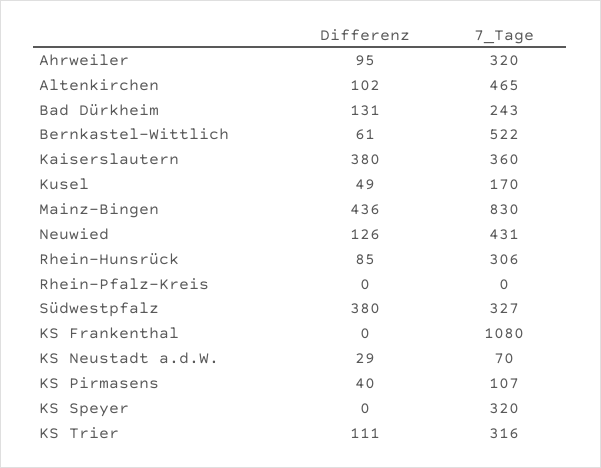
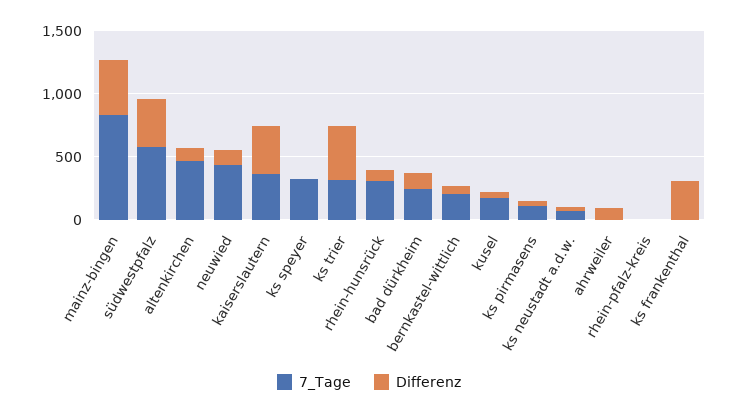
  {
    "Differenz": {
      "Ahrweiler": 95,
      "Altenkirchen": 102,
      "Bad Dürkheim": 131,
      "Bernkastel-Wittlich": 61,
      "Kaiserslautern": 380,
      "Kusel": 49,
      "Mainz-Bingen": 436,
      "Neuwied": 126,
      "Rhein-Hunsrück": 85,
      "Rhein-Pfalz-Kreis": 0,
      "Südwestpfalz": 380,
-     "KS Frankenthal": 0,
+     "KS Frankenthal": 300,
      "KS Neustadt a.d.W.": 29,
      "KS Pirmasens": 40,
      "KS Speyer": 0,
-     "KS Trier": 111
+     "KS Trier": 400
    },
    "7_Tage": {
-     "Ahrweiler": 320,
+     "Ahrweiler": 0,
      "Altenkirchen": 465,
      "Bad Dürkheim": 243,
-     "Bernkastel-Wittlich": 522,
+     "Bernkastel-Wittlich": 200,
      "Kaiserslautern": 360,
      "Kusel": 170,
      "Mainz-Bingen": 830,
      "Neuwied": 431,
      "Rhein-Hunsrück": 306,
      "Rhein-Pfalz-Kreis": 0,
-     "Südwestpfalz": 327,
+     "Südwestpfalz": 600,
-     "KS Frankenthal": 1080,
+     "KS Frankenthal": 0,
      "KS Neustadt a.d.W.": 70,
      "KS Pirmasens": 107,
      "KS Speyer": 320,
      "KS Trier": 316
    }
  }

